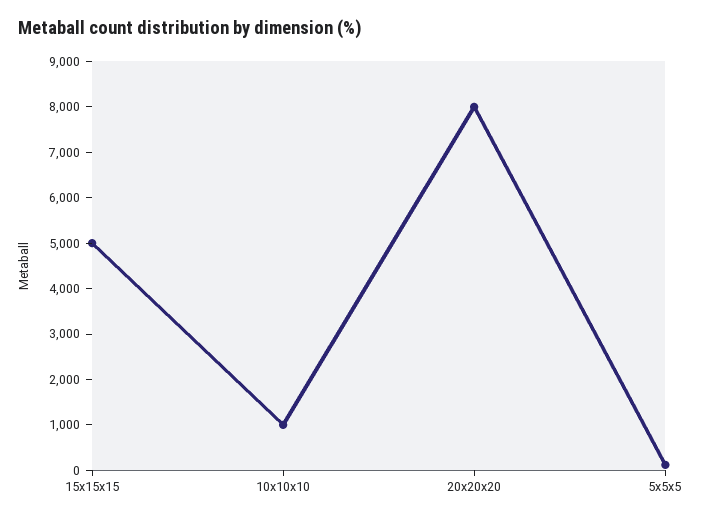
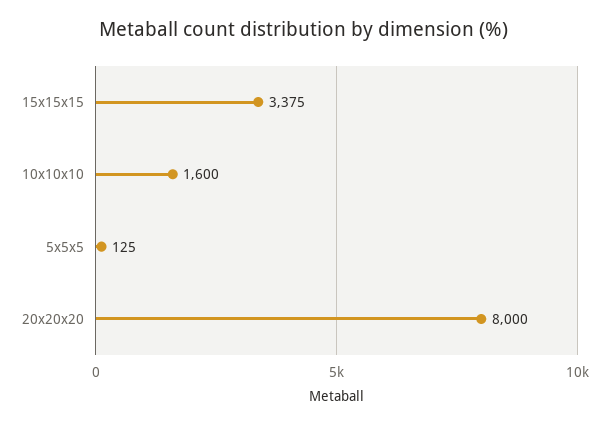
  {
-   "15x15x15": 5000,
+   "15x15x15": 3375,
-   "10x10x10": 1000,
+   "10x10x10": 1600,
    "20x20x20": 8000,
    "5x5x5": 125
  }

